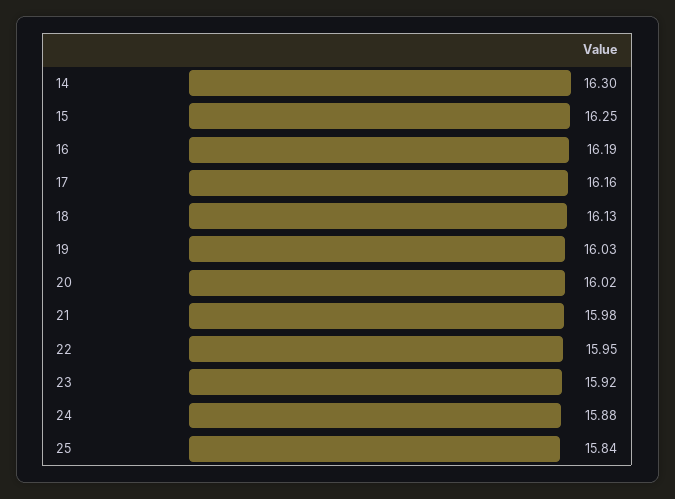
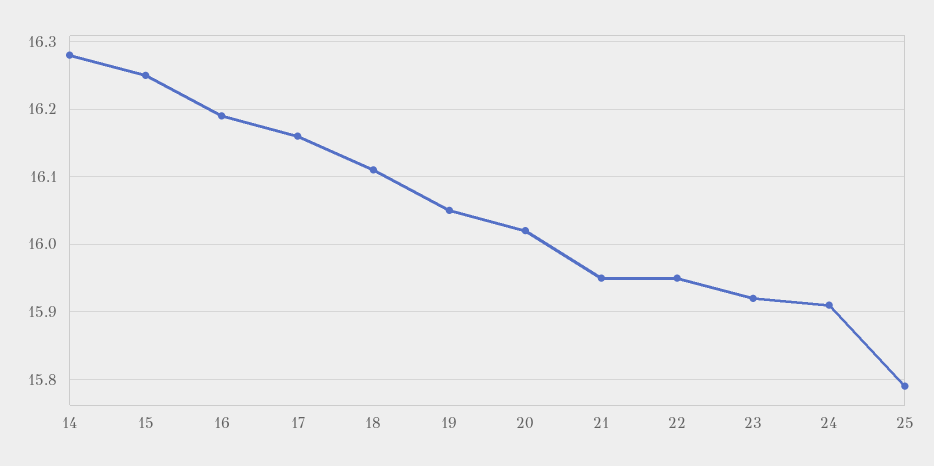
  {
-   "14": 16.3,
+   "14": 16.28,
    "15": 16.25,
    "16": 16.19,
    "17": 16.16,
-   "18": 16.13,
+   "18": 16.11,
-   "19": 16.03,
+   "19": 16.05,
    "20": 16.02,
-   "21": 15.98,
+   "21": 15.95,
    "22": 15.95,
    "23": 15.92,
-   "24": 15.88,
+   "24": 15.91,
-   "25": 15.84
+   "25": 15.79
  }

